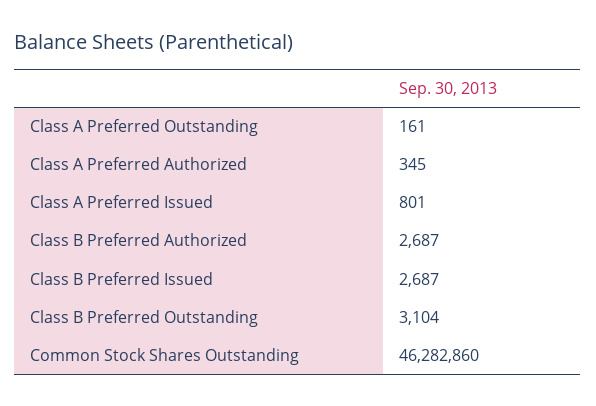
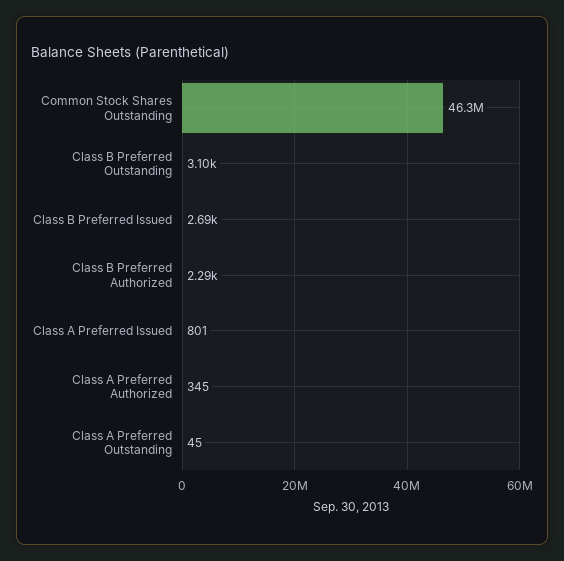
  {
-   "Class A Preferred Outstanding": 161,
+   "Class A Preferred Outstanding": 45,
    "Class A Preferred Authorized": 345,
    "Class A Preferred Issued": 801,
-   "Class B Preferred Authorized": 2687,
+   "Class B Preferred Authorized": 2290,
    "Class B Preferred Issued": 2687,
    "Class B Preferred Outstanding": 3104,
    "Common Stock Shares Outstanding": 46282860
  }

